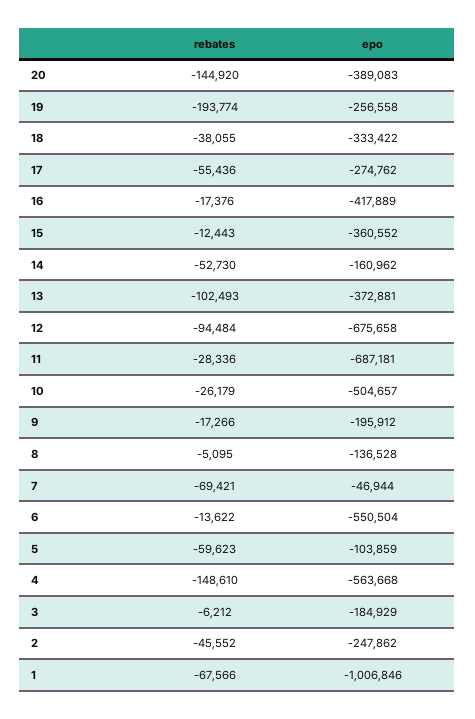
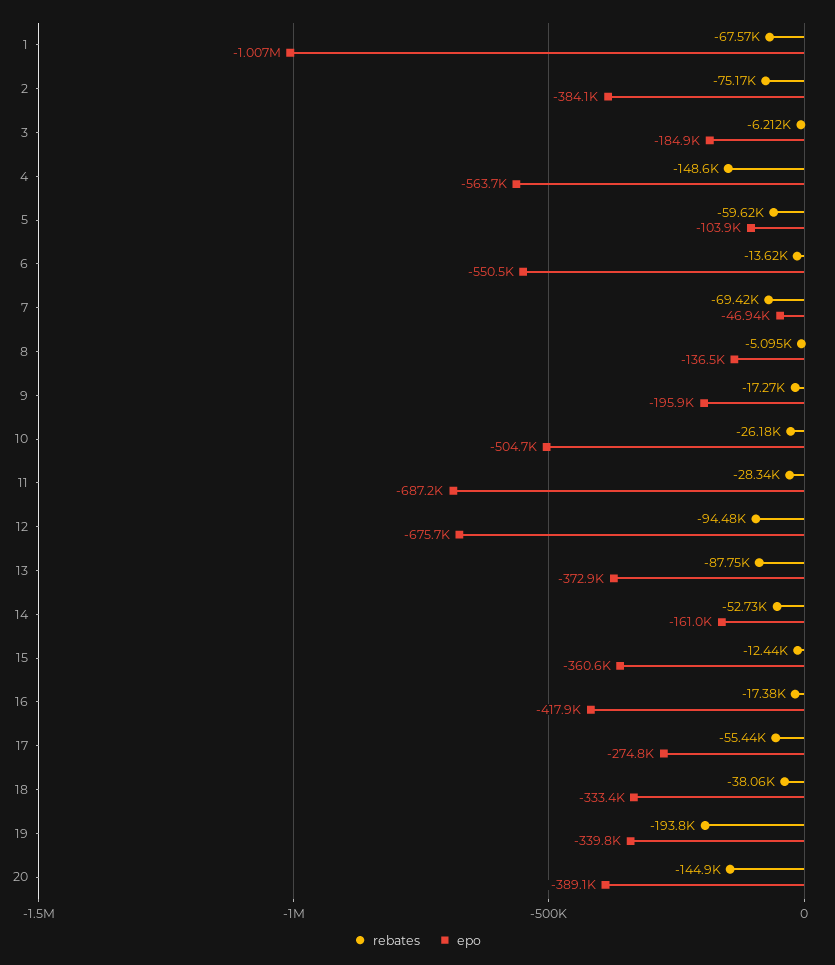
  {
    "rebates": {
      "20": -144920,
      "19": -193774,
      "18": -38055,
      "17": -55436,
      "16": -17376,
      "15": -12443,
      "14": -52730,
-     "13": -102493,
+     "13": -87750,
      "12": -94484,
      "11": -28336,
      "10": -26179,
      "9": -17266,
      "8": -5095,
      "7": -69421,
      "6": -13622,
      "5": -59623,
      "4": -148610,
      "3": -6212,
-     "2": -45552,
+     "2": -75170,
      "1": -67566
    },
    "epo": {
      "20": -389083,
-     "19": -256558,
+     "19": -339800,
      "18": -333422,
      "17": -274762,
      "16": -417889,
      "15": -360552,
      "14": -160962,
      "13": -372881,
      "12": -675658,
      "11": -687181,
      "10": -504657,
      "9": -195912,
      "8": -136528,
      "7": -46944,
      "6": -550504,
      "5": -103859,
      "4": -563668,
      "3": -184929,
-     "2": -247862,
+     "2": -384100,
      "1": -1006846
    }
  }

